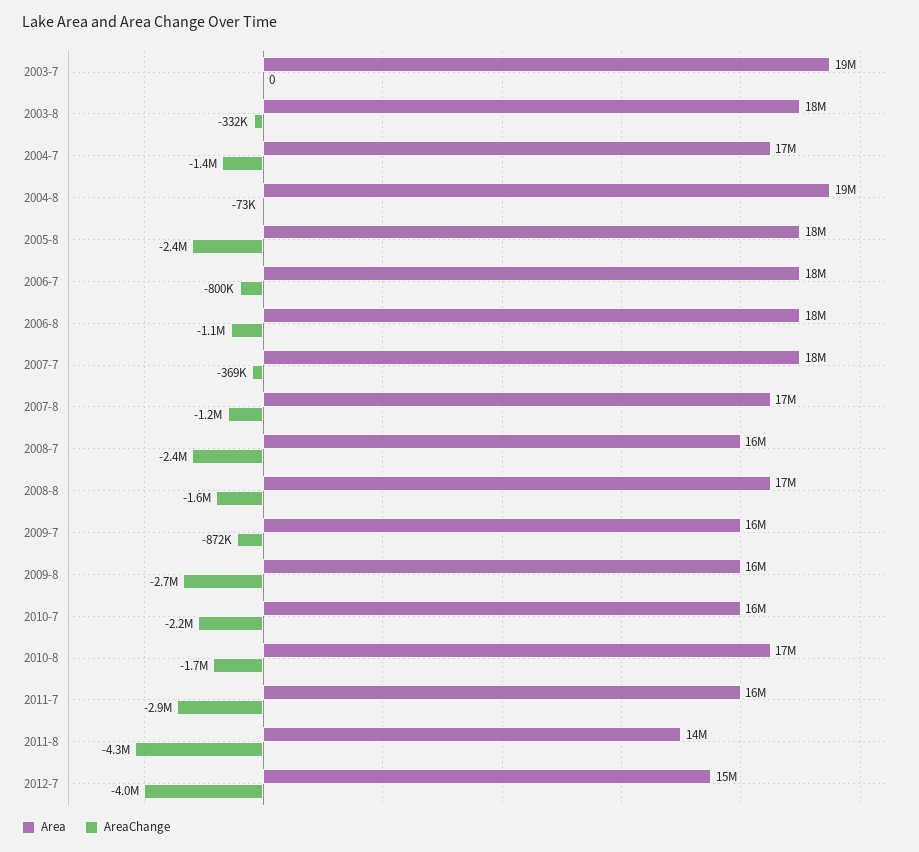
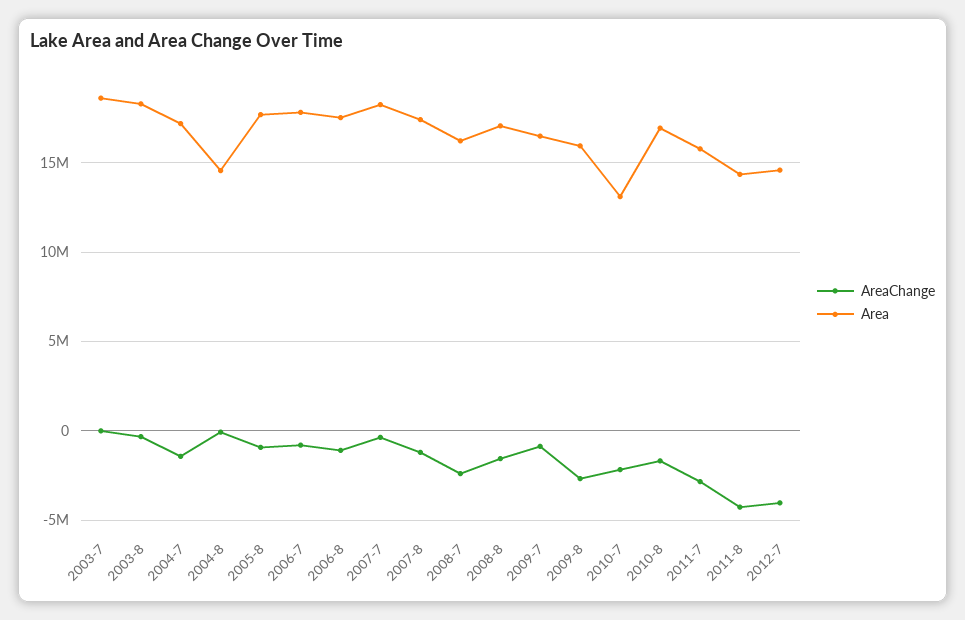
  {
    "Area": {
      "2003-7": 19000000,
      "2003-8": 18000000,
      "2004-7": 17000000,
-     "2004-8": 19000000,
+     "2004-8": 14500000,
      "2005-8": 18000000,
      "2006-7": 18000000,
      "2006-8": 18000000,
      "2007-7": 18000000,
      "2007-8": 17000000,
      "2008-7": 16000000,
      "2008-8": 17000000,
      "2009-7": 16000000,
      "2009-8": 16000000,
-     "2010-7": 16000000,
+     "2010-7": 13000000,
      "2010-8": 17000000,
      "2011-7": 16000000,
      "2011-8": 14000000,
      "2012-7": 15000000
    },
    "AreaChange": {
      "2003-7": 0,
      "2003-8": -332000,
      "2004-7": -1400000,
      "2004-8": -73000,
-     "2005-8": -2400000,
+     "2005-8": -1000000,
      "2006-7": -800000,
      "2006-8": -1100000,
      "2007-7": -369000,
      "2007-8": -1200000,
      "2008-7": -2400000,
      "2008-8": -1600000,
      "2009-7": -872000,
      "2009-8": -2700000,
      "2010-7": -2200000,
      "2010-8": -1700000,
      "2011-7": -2900000,
      "2011-8": -4300000,
      "2012-7": -4000000
    }
  }

